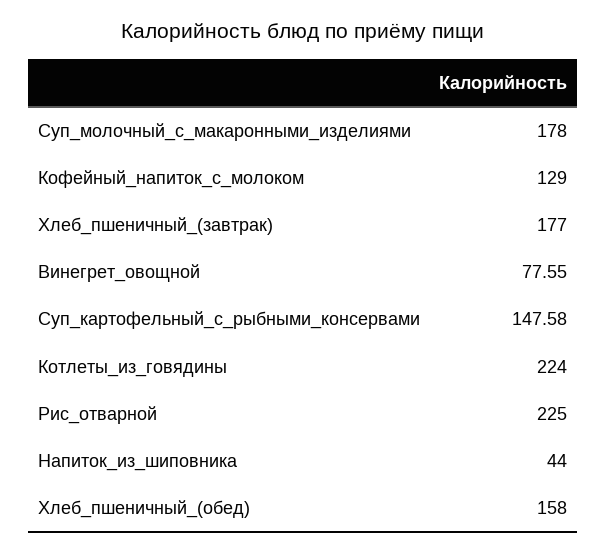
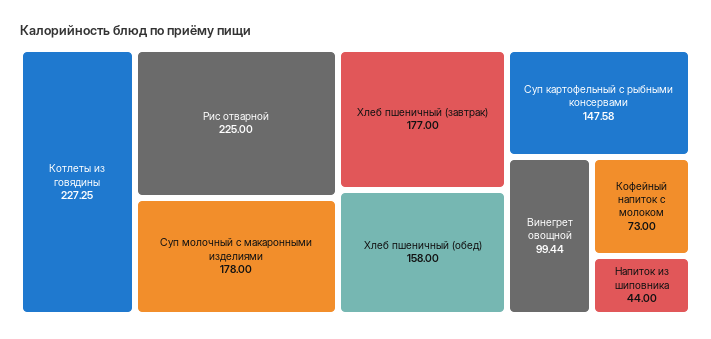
  {
    "Суп_молочный_с_макаронными_изделиями": 178,
-   "Кофейный_напиток_с_молоком": 129,
+   "Кофейный_напиток_с_молоком": 73,
    "Хлеб_пшеничный_(завтрак)": 177,
-   "Винегрет_овощной": 77.55,
+   "Винегрет_овощной": 99.44,
    "Суп_картофельный_с_рыбными_консервами": 147.58,
-   "Котлеты_из_говядины": 224,
+   "Котлеты_из_говядины": 227.25,
    "Рис_отварной": 225,
    "Напиток_из_шиповника": 44,
    "Хлеб_пшеничный_(обед)": 158
  }

